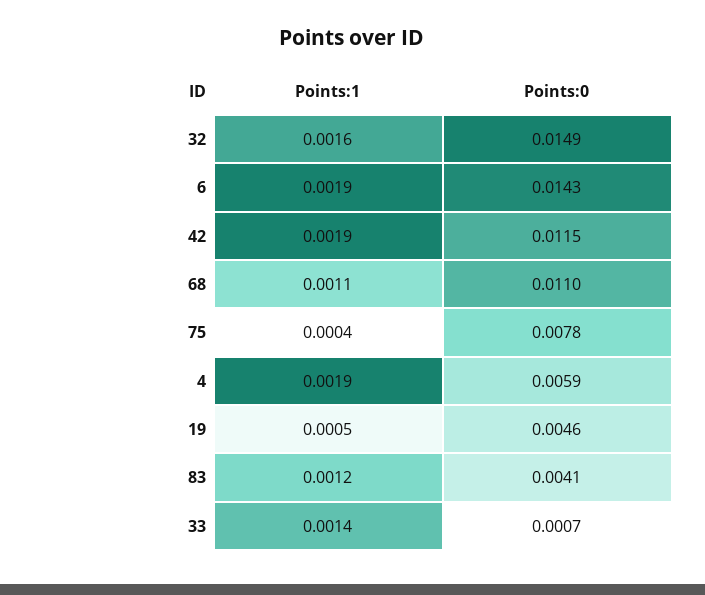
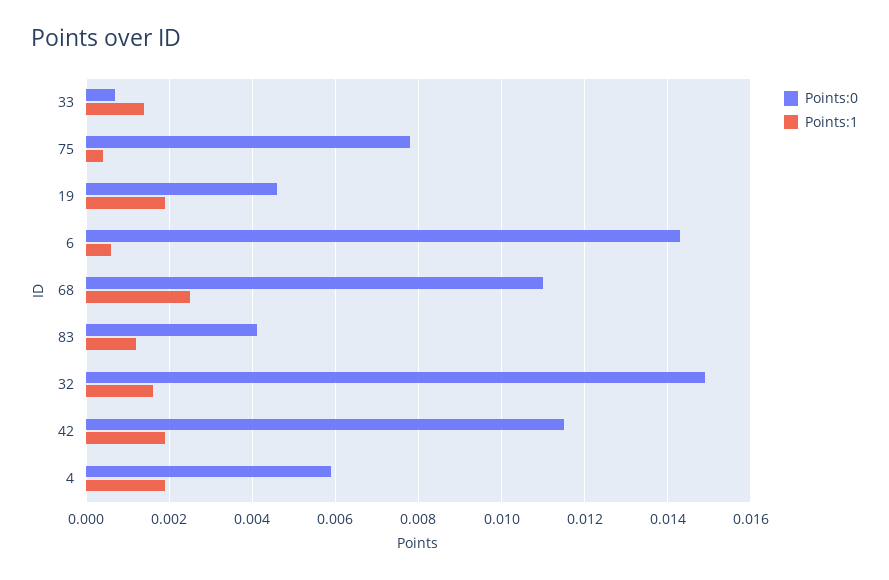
  {
    "Points:1": {
      "32": 0.0016,
-     "6": 0.0019,
+     "6": 0.0005,
      "42": 0.0019,
-     "68": 0.0011,
+     "68": 0.0025,
      "75": 0.0004,
      "4": 0.0019,
-     "19": 0.0005,
+     "19": 0.002,
      "83": 0.0012,
      "33": 0.0014
    },
    "Points:0": {
      "32": 0.0149,
      "6": 0.0143,
      "42": 0.0115,
      "68": 0.011,
      "75": 0.0078,
      "4": 0.0059,
      "19": 0.0046,
      "83": 0.0041,
      "33": 0.0007
    }
  }

